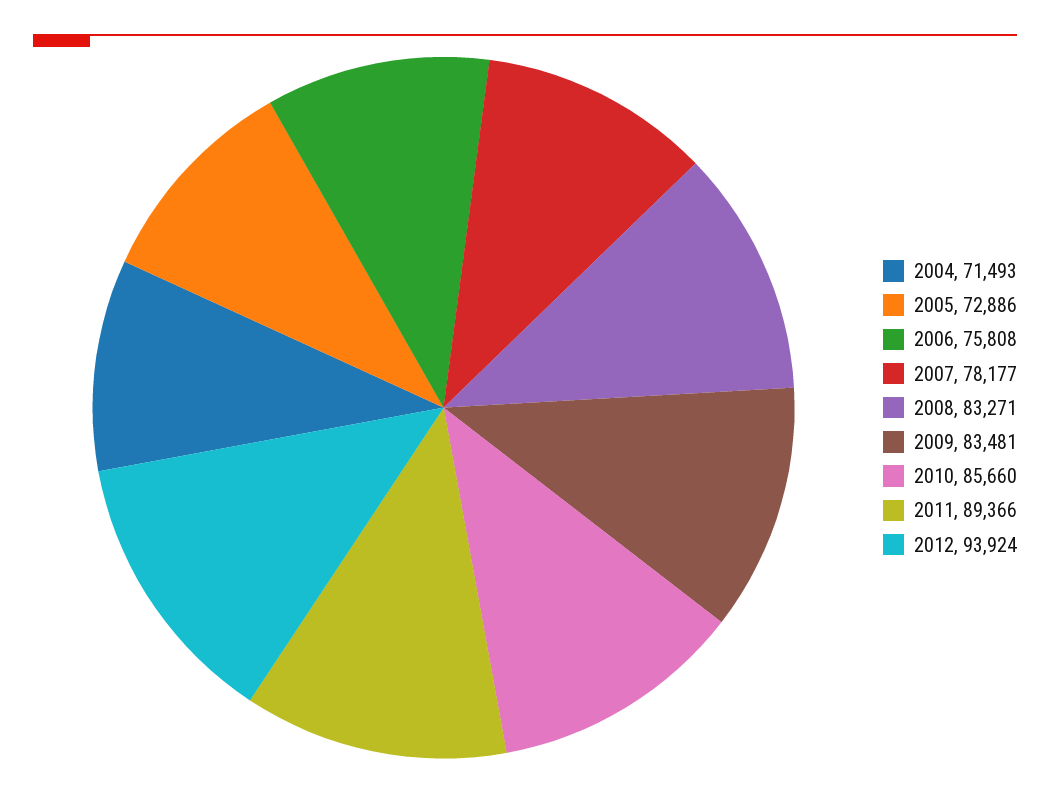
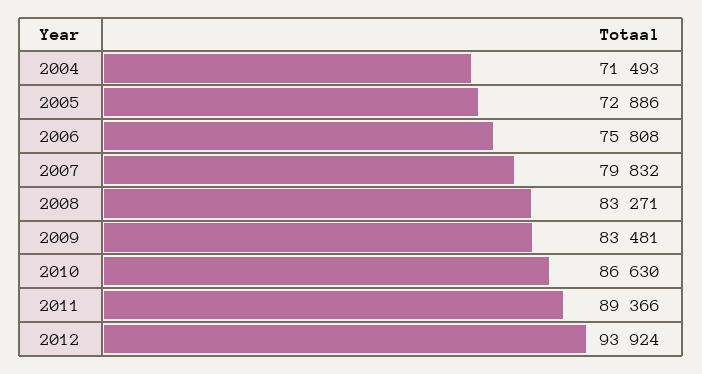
  {
    "2004": 71493,
    "2005": 72886,
    "2006": 75808,
-   "2007": 78177,
+   "2007": 79832,
    "2008": 83271,
    "2009": 83481,
-   "2010": 85660,
+   "2010": 86630,
    "2011": 89366,
    "2012": 93924
  }

